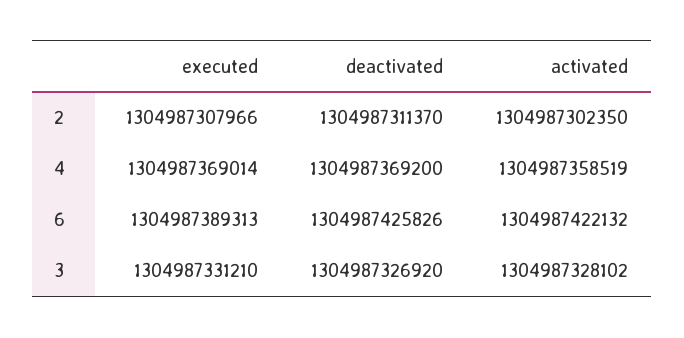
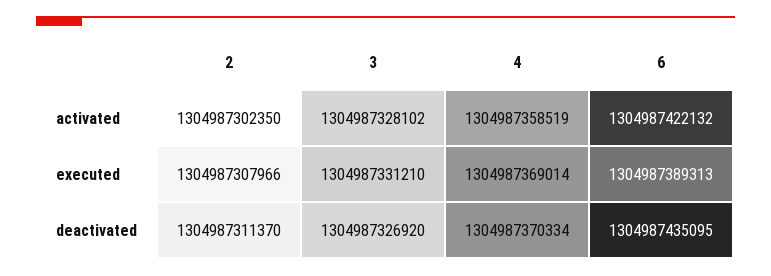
  {
    "executed": {
      "2": 1304987307966,
      "4": 1304987369014,
      "6": 1304987389313,
      "3": 1304987331210
    },
    "deactivated": {
      "2": 1304987311370,
-     "4": 1304987369200,
+     "4": 1304987370334,
-     "6": 1304987425826,
+     "6": 1304987435095,
      "3": 1304987326920
    },
    "activated": {
      "2": 1304987302350,
      "4": 1304987358519,
      "6": 1304987422132,
      "3": 1304987328102
    }
  }

